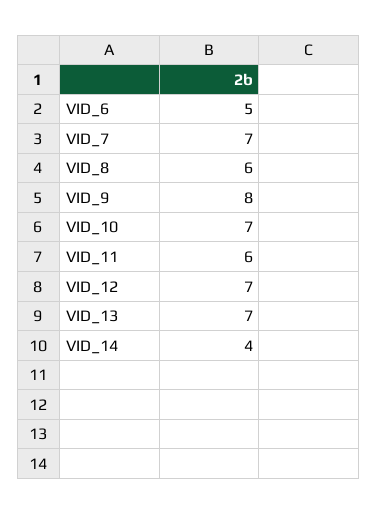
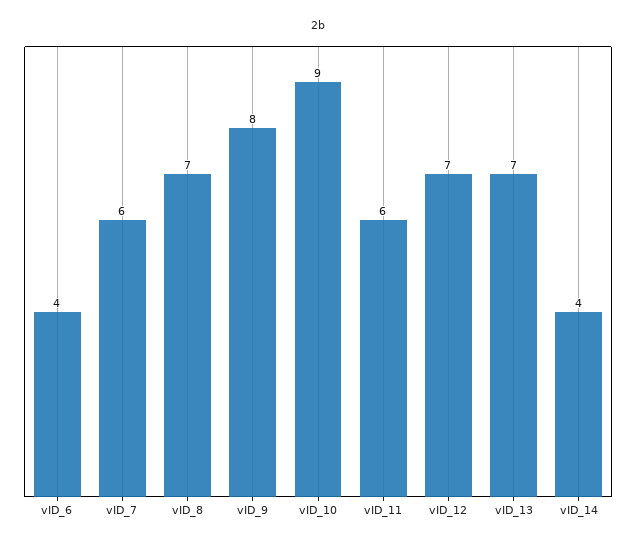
  {
-   "VID_6": 5,
+   "VID_6": 4,
-   "VID_7": 7,
+   "VID_7": 6,
-   "VID_8": 6,
+   "VID_8": 7,
    "VID_9": 8,
-   "VID_10": 7,
+   "VID_10": 9,
    "VID_11": 6,
    "VID_12": 7,
    "VID_13": 7,
    "VID_14": 4
  }

